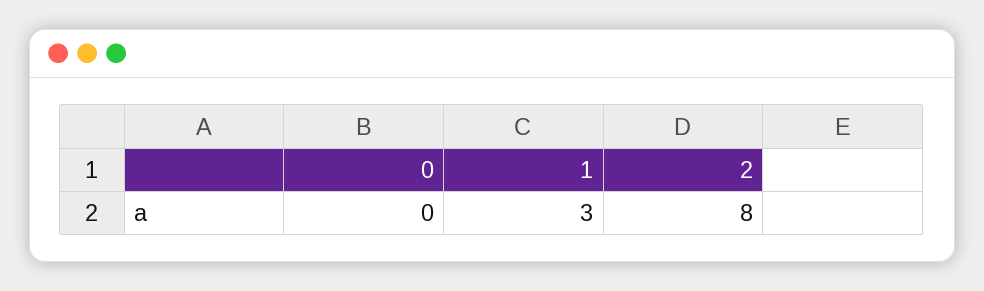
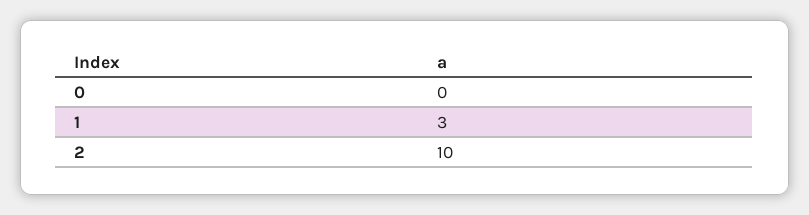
  {
    "0": 0,
    "1": 3,
-   "2": 8
+   "2": 10
  }

